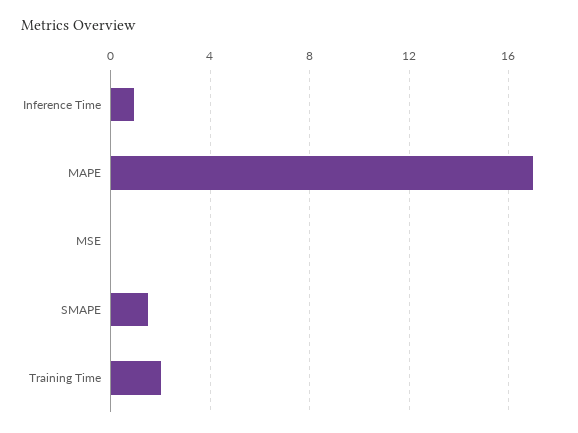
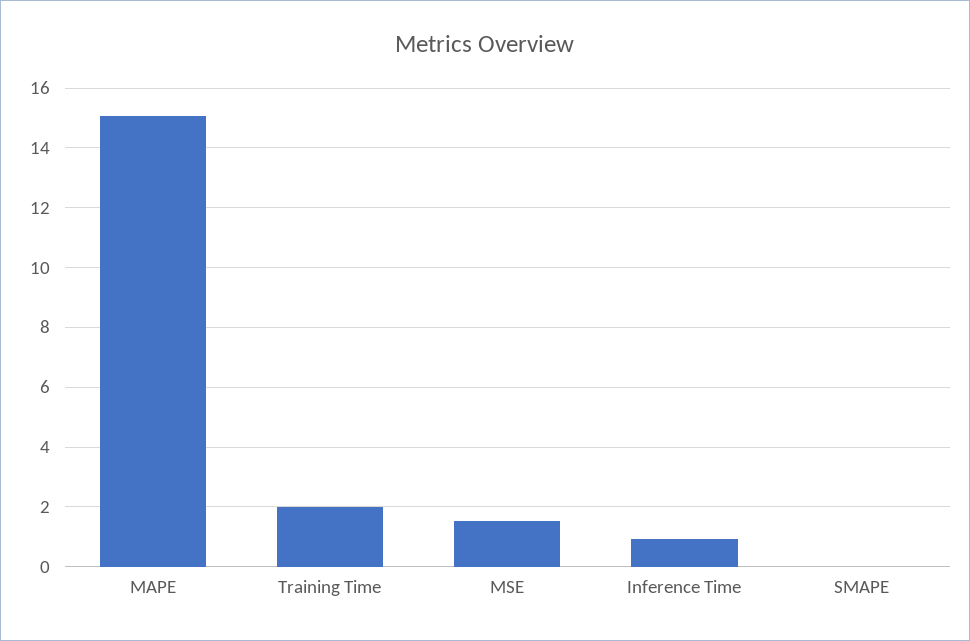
  {
    "Inference Time": 1,
-   "MAPE": 17,
+   "MAPE": 15,
-   "MSE": 0,
+   "MSE": 1.5,
-   "SMAPE": 1.5,
+   "SMAPE": 0,
    "Training Time": 2
  }

